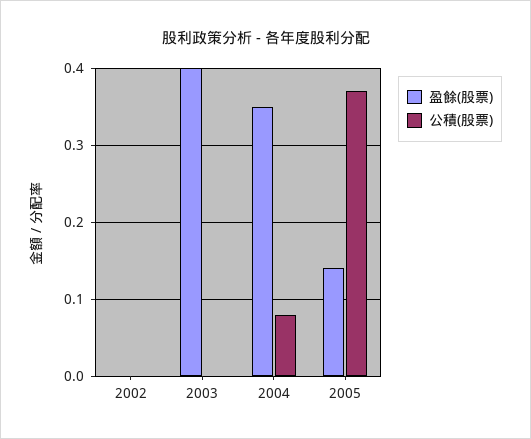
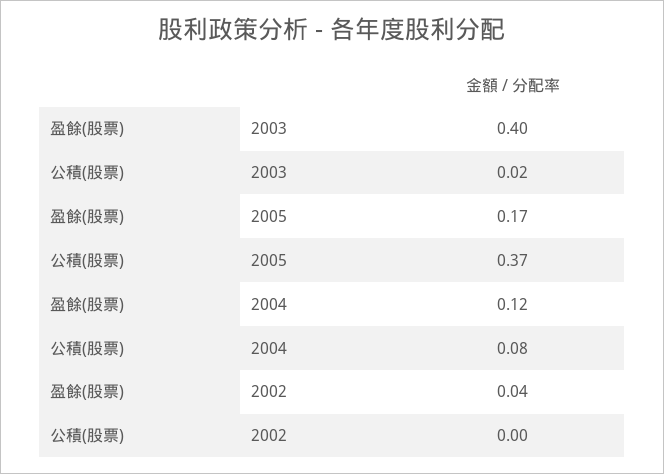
  {
    "盈餘(股票)": {
-     "2002": 0,
+     "2002": 0.04,
      "2003": 0.4,
-     "2004": 0.35,
+     "2004": 0.12,
-     "2005": 0.14
+     "2005": 0.17
    },
    "公積(股票)": {
      "2002": 0,
-     "2003": 0,
+     "2003": 0.02,
      "2004": 0.08,
      "2005": 0.37
    }
  }

